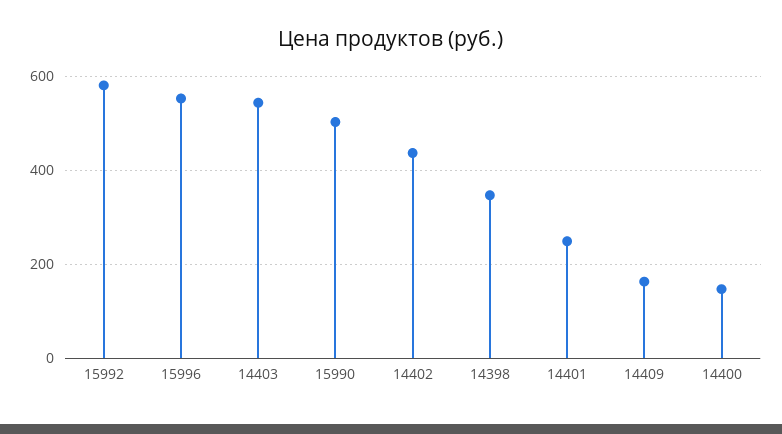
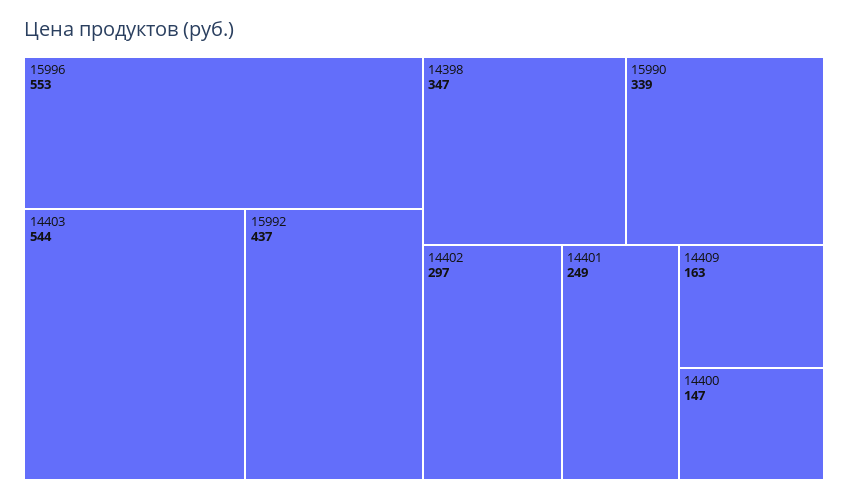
  {
-   "15992": 580,
+   "15992": 437,
    "15996": 553,
    "14403": 544,
-   "15990": 500,
+   "15990": 339,
-   "14402": 440,
+   "14402": 297,
    "14398": 347,
    "14401": 249,
    "14409": 163,
    "14400": 147
  }

